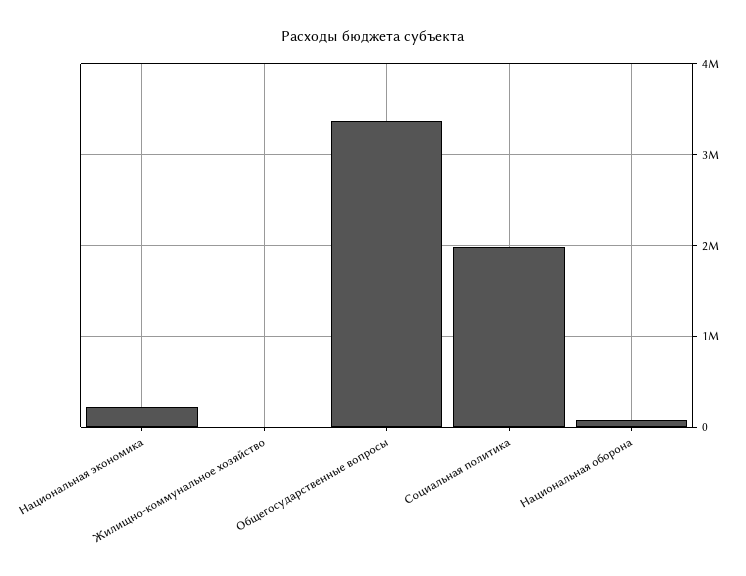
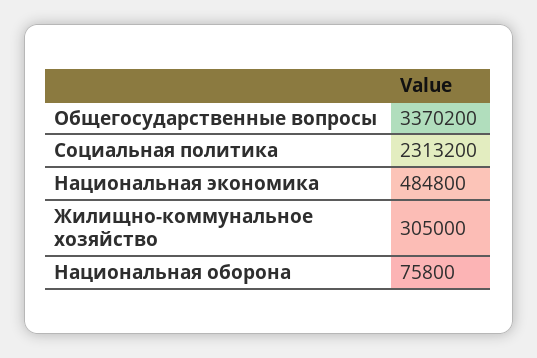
  {
-   "Национальная экономика": 200000,
+   "Национальная экономика": 484800,
-   "Жилищно-коммунальное хозяйство": 0,
+   "Жилищно-коммунальное хозяйство": 305000,
    "Общегосударственные вопросы": 3370200,
-   "Социальная политика": 2000000,
+   "Социальная политика": 2313200,
    "Национальная оборона": 75800
  }

